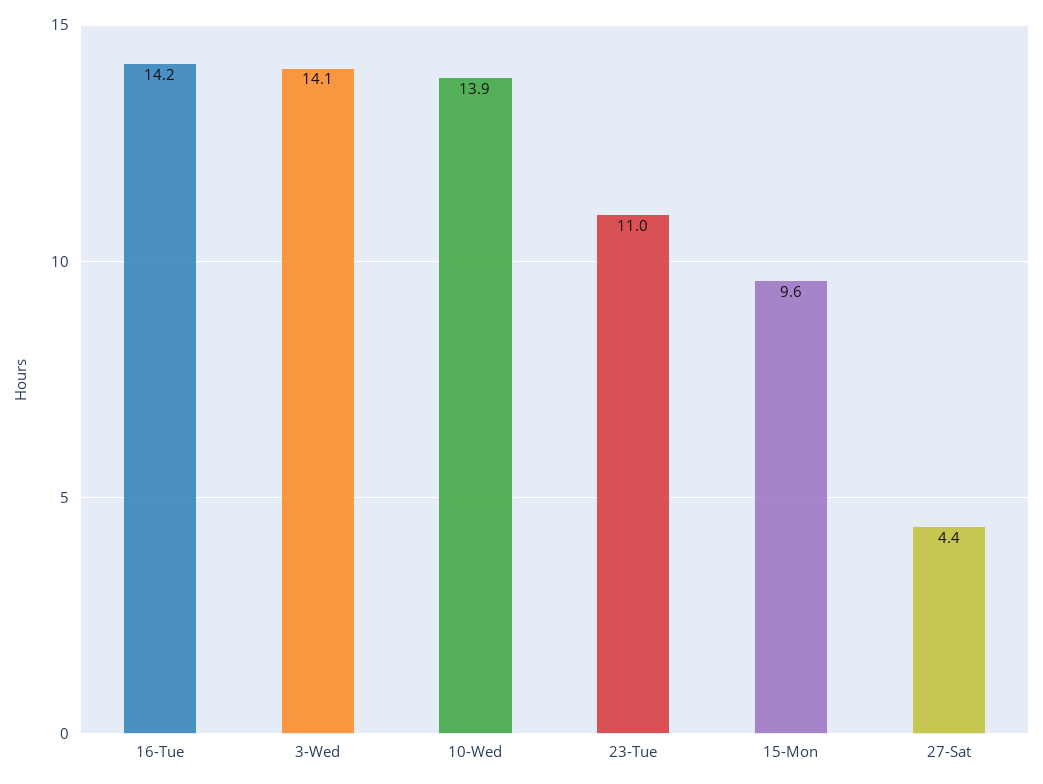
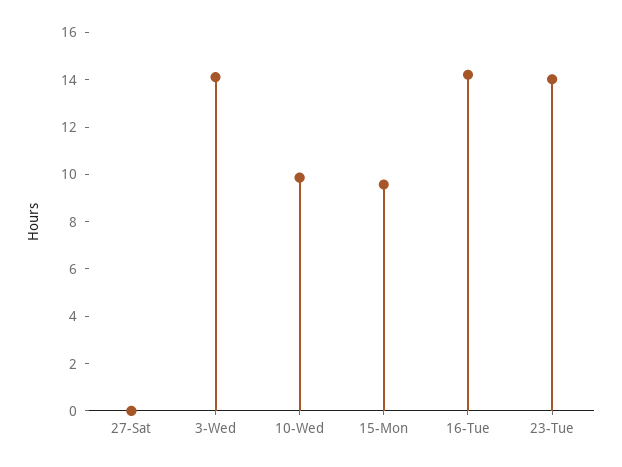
  {
    "16-Tue": 14.2,
    "3-Wed": 14.1,
-   "10-Wed": 13.9,
+   "10-Wed": 10,
-   "23-Tue": 11,
+   "23-Tue": 14,
    "15-Mon": 9.6,
-   "27-Sat": 4.4
+   "27-Sat": 0
  }

